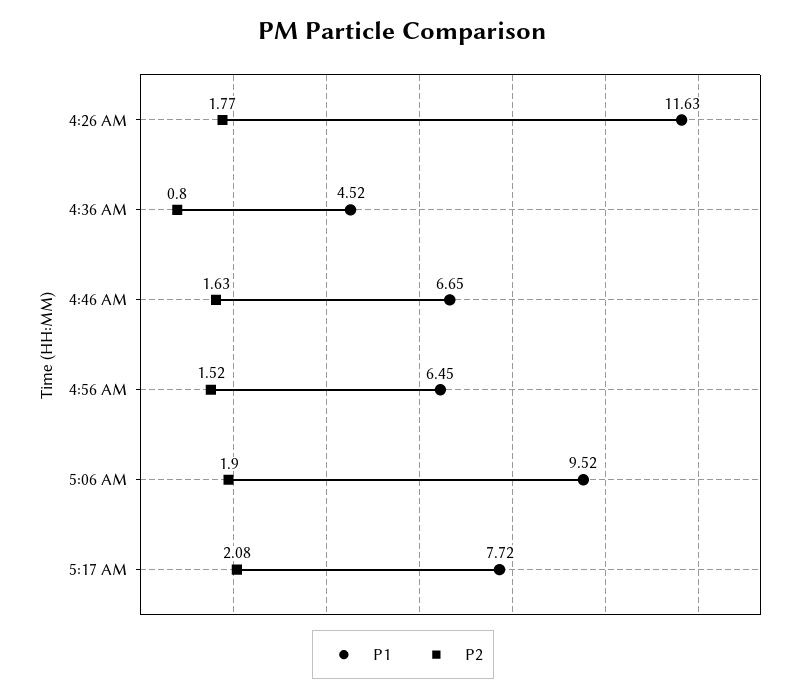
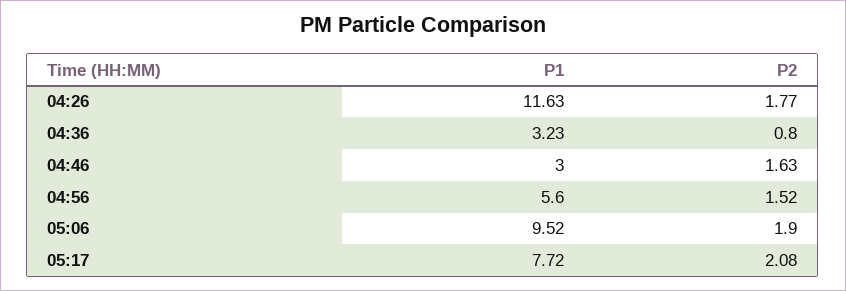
  {
    "P1": {
      "4:26 AM": 11.63,
-     "4:36 AM": 4.52,
+     "4:36 AM": 3.23,
-     "4:46 AM": 6.65,
+     "4:46 AM": 3,
-     "4:56 AM": 6.45,
+     "4:56 AM": 5.6,
      "5:06 AM": 9.52,
      "5:17 AM": 7.72
    },
    "P2": {
      "4:26 AM": 1.77,
      "4:36 AM": 0.8,
      "4:46 AM": 1.63,
      "4:56 AM": 1.52,
      "5:06 AM": 1.9,
      "5:17 AM": 2.08
    }
  }

